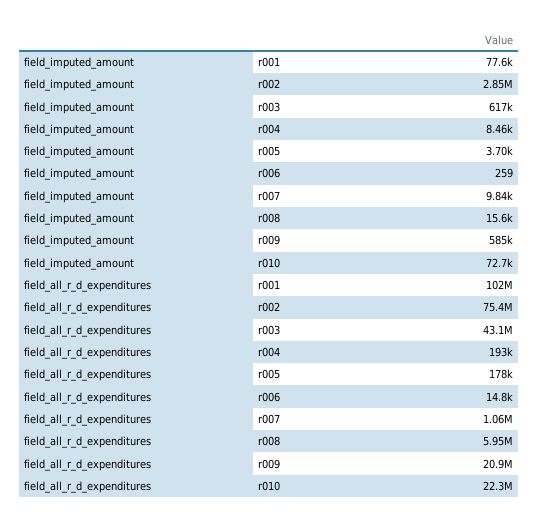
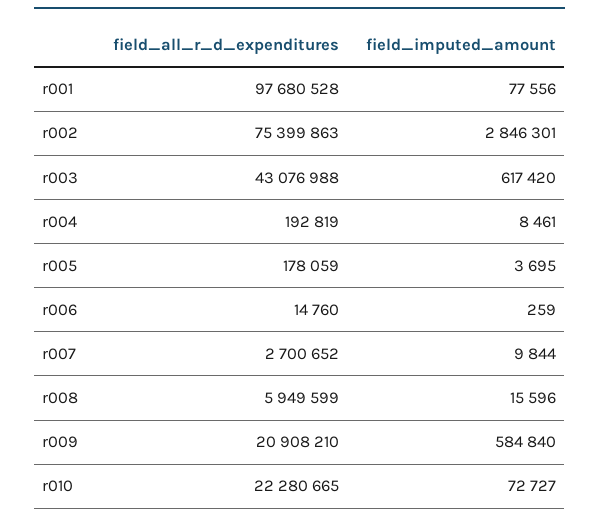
  {
    "field_imputed_amount": {
      "r001": 77556,
      "r002": 2846301,
      "r003": 617420,
      "r004": 8461,
      "r005": 3695,
      "r006": 259,
      "r007": 9844,
      "r008": 15596,
      "r009": 584840,
      "r010": 72727
    },
    "field_all_r_d_expenditures": {
-     "r001": 102000000,
+     "r001": 97680528,
      "r002": 75399863,
      "r003": 43076988,
      "r004": 192819,
      "r005": 178059,
      "r006": 14760,
-     "r007": 1060000,
+     "r007": 2700652,
      "r008": 5949599,
      "r009": 20908210,
      "r010": 22280665
    }
  }

